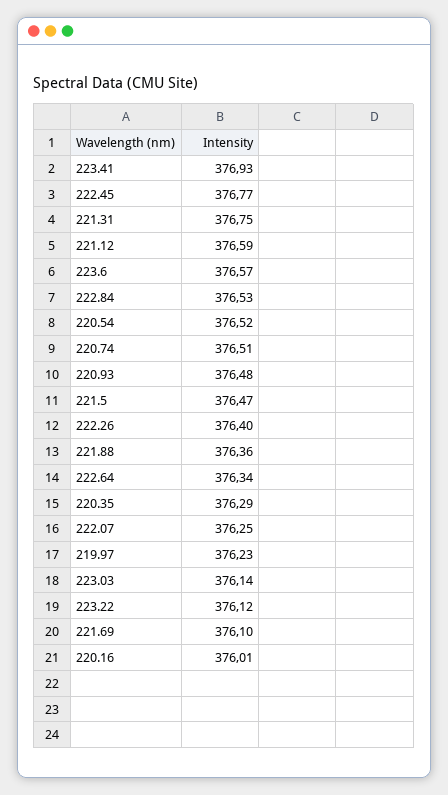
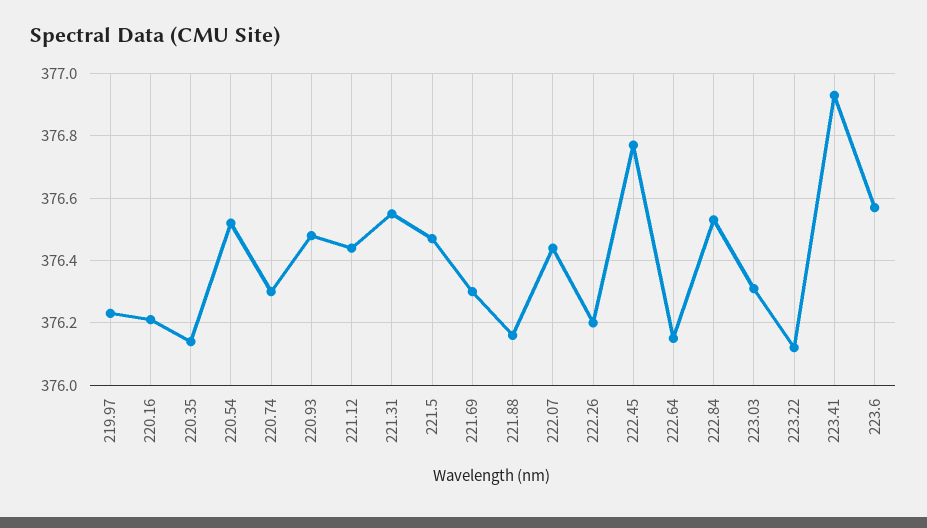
  {
    "223.41": 376.93,
    "222.45": 376.77,
-   "221.31": 376.75,
+   "221.31": 376.55,
-   "221.12": 376.59,
+   "221.12": 376.45,
    "223.6": 376.57,
    "222.84": 376.53,
    "220.54": 376.52,
-   "220.74": 376.51,
+   "220.74": 376.3,
    "220.93": 376.48,
    "221.5": 376.47,
-   "222.26": 376.4,
+   "222.26": 376.2,
-   "221.88": 376.36,
+   "221.88": 376.15,
-   "222.64": 376.34,
+   "222.64": 376.15,
-   "220.35": 376.29,
+   "220.35": 376.15,
-   "222.07": 376.25,
+   "222.07": 376.45,
    "219.97": 376.23,
-   "223.03": 376.14,
+   "223.03": 376.3,
    "223.22": 376.12,
-   "221.69": 376.1,
+   "221.69": 376.3,
-   "220.16": 376.01
+   "220.16": 376.2
  }

